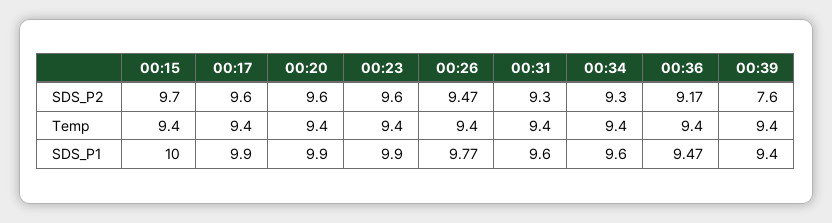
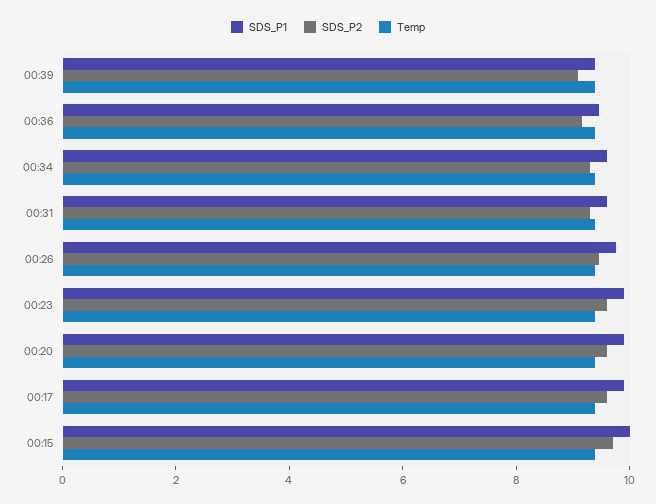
  {
    "SDS_P2": {
      "00:15": 9.7,
      "00:17": 9.6,
      "00:20": 9.6,
      "00:23": 9.6,
      "00:26": 9.47,
      "00:31": 9.3,
      "00:34": 9.3,
      "00:36": 9.17,
-     "00:39": 7.6
+     "00:39": 9
    },
    "Temp": {
      "00:15": 9.4,
      "00:17": 9.4,
      "00:20": 9.4,
      "00:23": 9.4,
      "00:26": 9.4,
      "00:31": 9.4,
      "00:34": 9.4,
      "00:36": 9.4,
      "00:39": 9.4
    },
    "SDS_P1": {
      "00:15": 10,
      "00:17": 9.9,
      "00:20": 9.9,
      "00:23": 9.9,
      "00:26": 9.77,
      "00:31": 9.6,
      "00:34": 9.6,
      "00:36": 9.47,
      "00:39": 9.4
    }
  }

